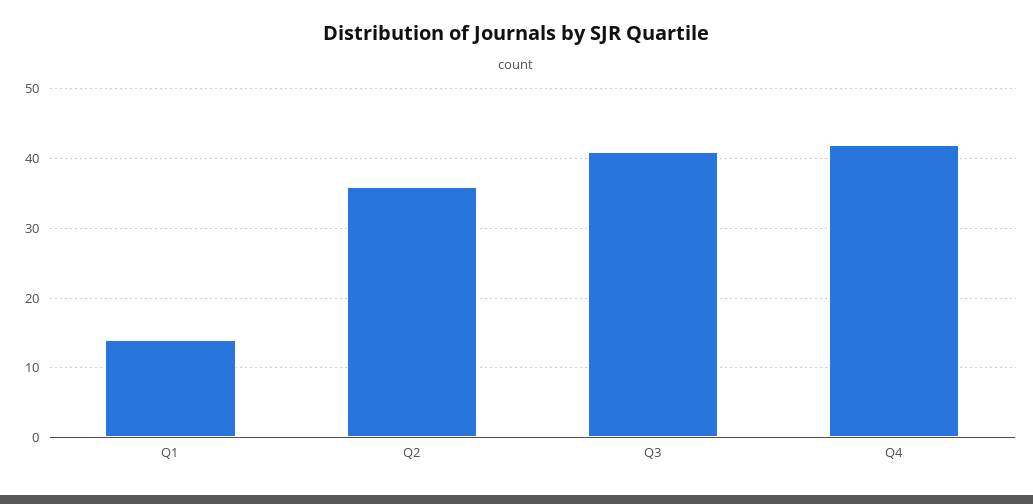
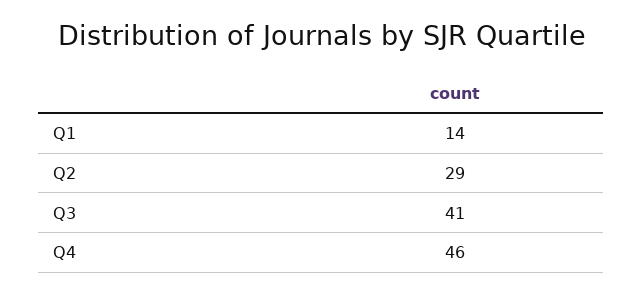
  {
    "Q1": 14,
-   "Q2": 36,
+   "Q2": 29,
    "Q3": 41,
-   "Q4": 42
+   "Q4": 46
  }

